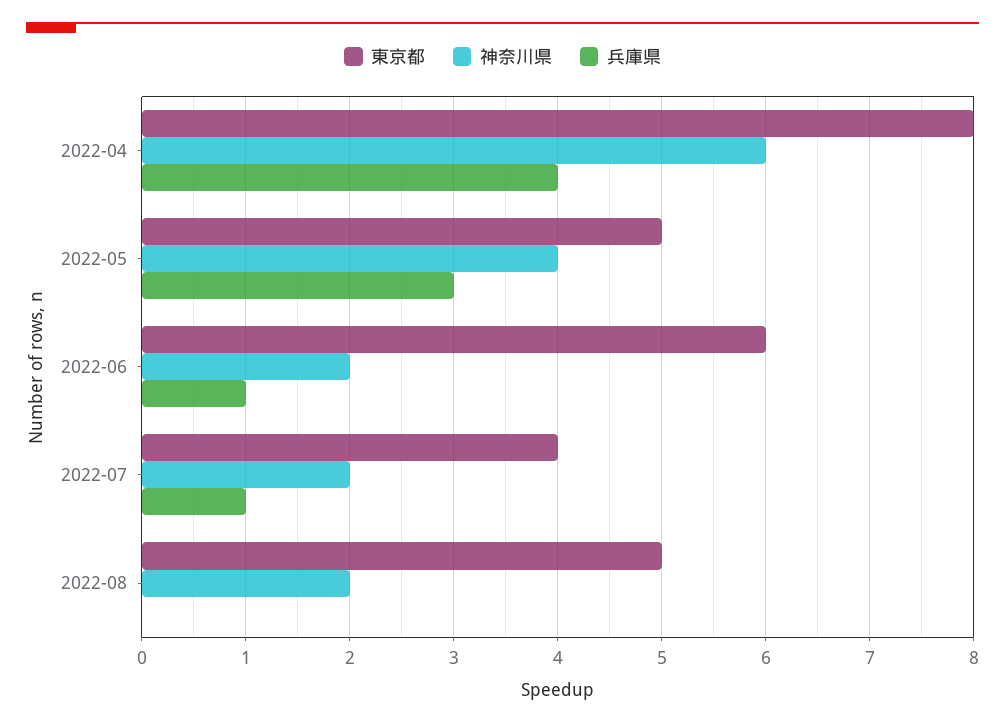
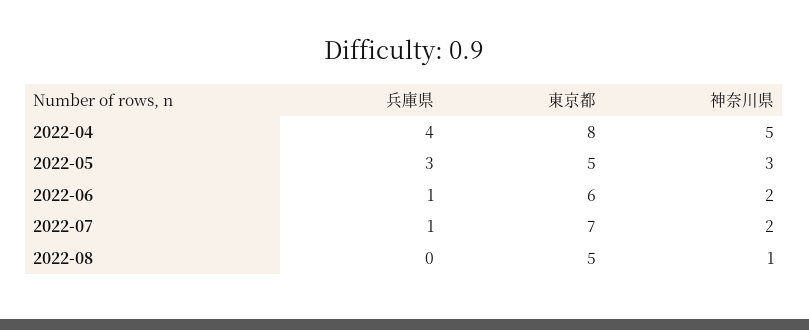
  {
    "東京都": {
      "2022-04": 8,
      "2022-05": 5,
      "2022-06": 6,
-     "2022-07": 4,
+     "2022-07": 7,
      "2022-08": 5
    },
    "神奈川県": {
-     "2022-04": 6,
+     "2022-04": 5,
-     "2022-05": 4,
+     "2022-05": 3,
      "2022-06": 2,
      "2022-07": 2,
-     "2022-08": 2
+     "2022-08": 1
    },
    "兵庫県": {
      "2022-04": 4,
      "2022-05": 3,
      "2022-06": 1,
      "2022-07": 1,
      "2022-08": 0
    }
  }

